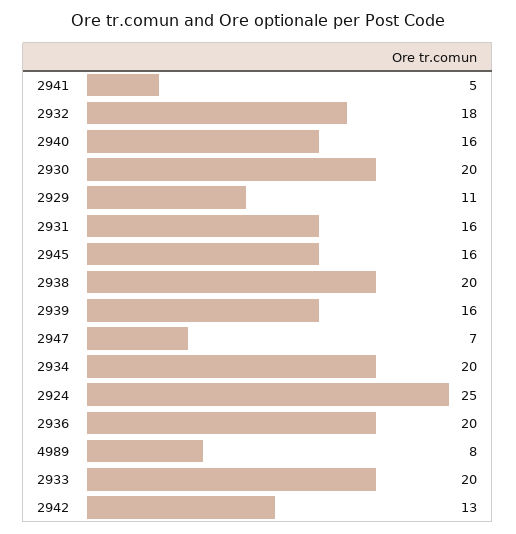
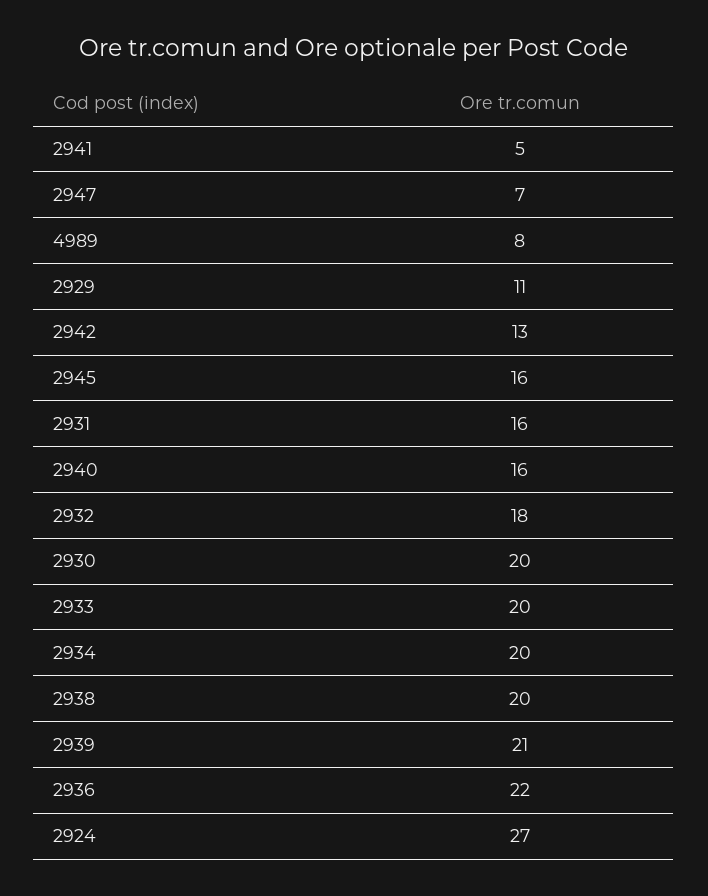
  {
    "2941": 5,
    "2932": 18,
    "2940": 16,
    "2930": 20,
    "2929": 11,
    "2931": 16,
    "2945": 16,
    "2938": 20,
-   "2939": 16,
+   "2939": 21,
    "2947": 7,
    "2934": 20,
-   "2924": 25,
+   "2924": 27,
-   "2936": 20,
+   "2936": 22,
    "4989": 8,
    "2933": 20,
    "2942": 13
  }

